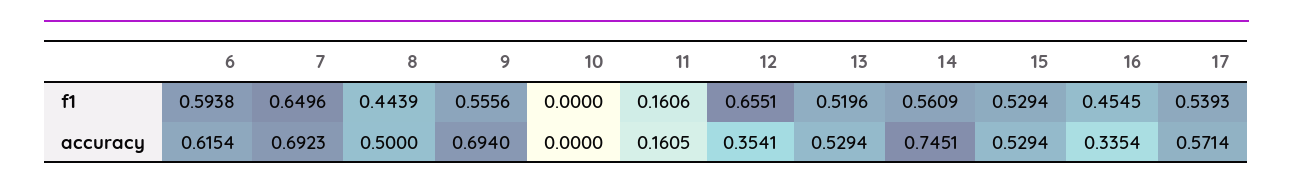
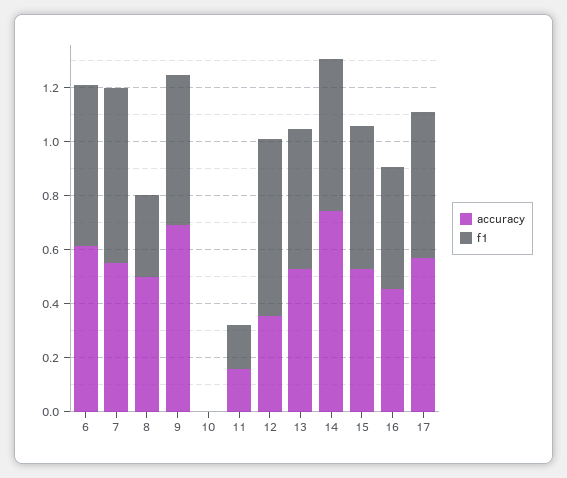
  {
    "f1": {
      "6": 0.5938,
      "7": 0.6496,
-     "8": 0.4439,
+     "8": 0.3,
      "9": 0.5556,
      "10": 0,
      "11": 0.1606,
      "12": 0.6551,
      "13": 0.5196,
      "14": 0.5609,
      "15": 0.5294,
      "16": 0.4545,
      "17": 0.5393
    },
    "accuracy": {
      "6": 0.6154,
-     "7": 0.6923,
+     "7": 0.55,
      "8": 0.5,
      "9": 0.694,
      "10": 0,
      "11": 0.1605,
      "12": 0.3541,
      "13": 0.5294,
      "14": 0.7451,
      "15": 0.5294,
-     "16": 0.3354,
+     "16": 0.45,
      "17": 0.5714
    }
  }

